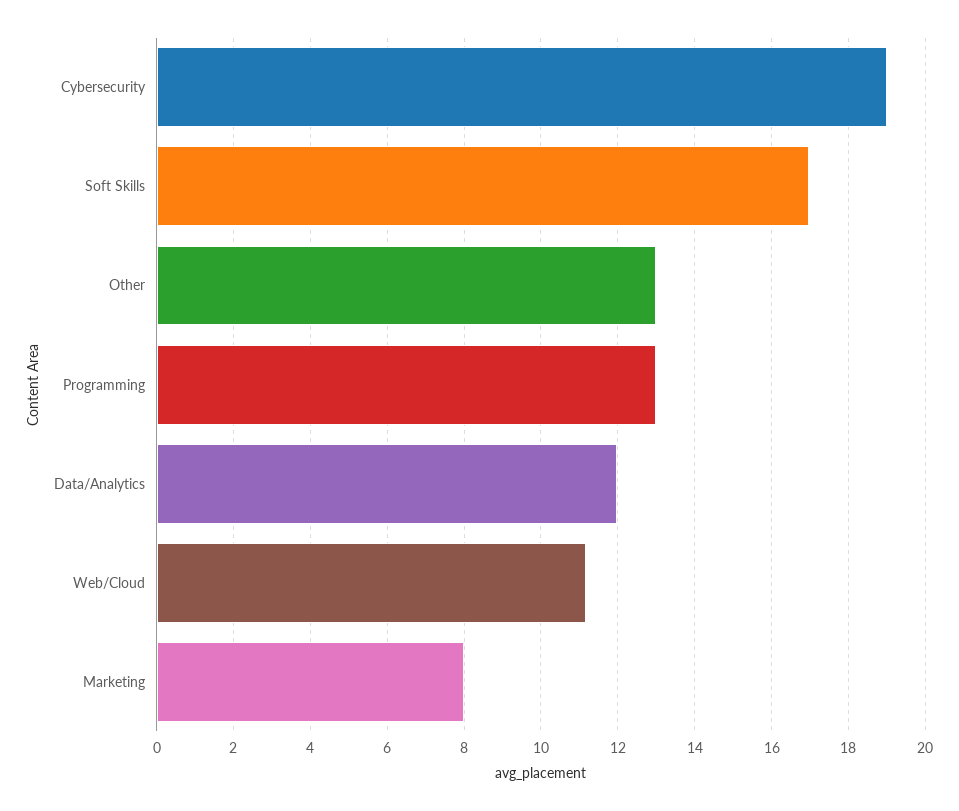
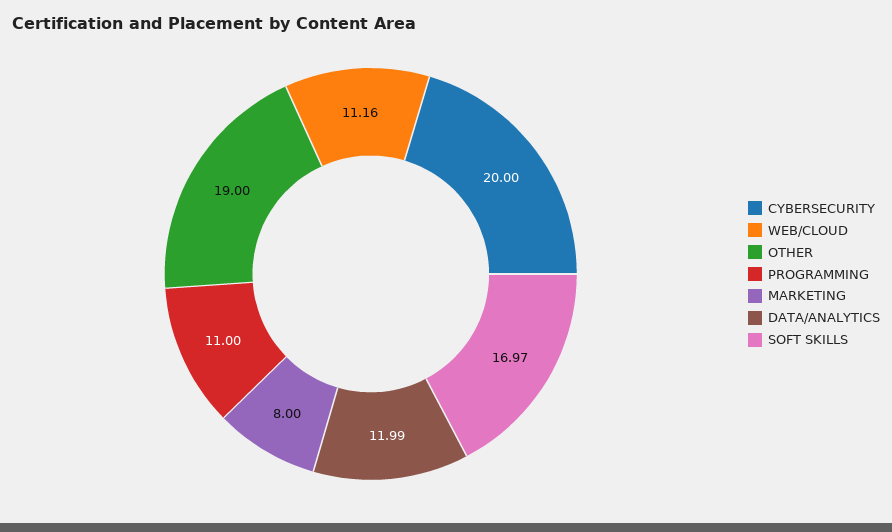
  {
-   "Cybersecurity": 19,
+   "Cybersecurity": 20,
    "Soft Skills": 16.97,
-   "Other": 13,
+   "Other": 19,
-   "Programming": 13,
+   "Programming": 11,
    "Data/Analytics": 11.99,
    "Web/Cloud": 11.16,
    "Marketing": 8
  }

